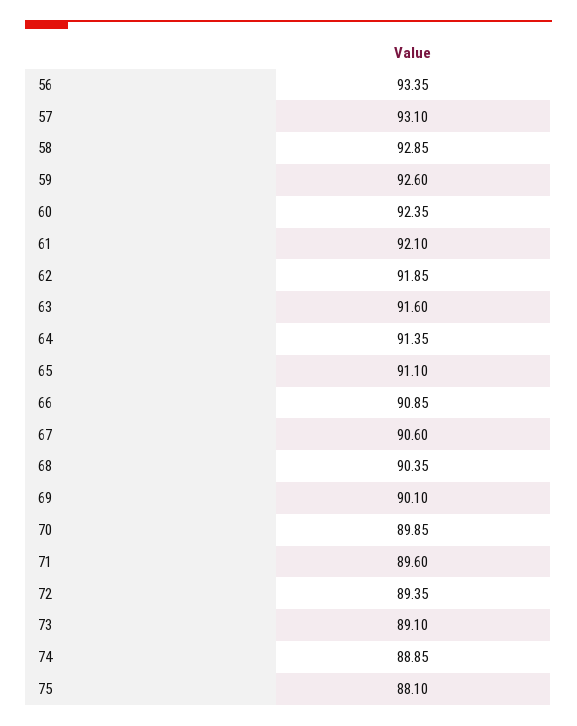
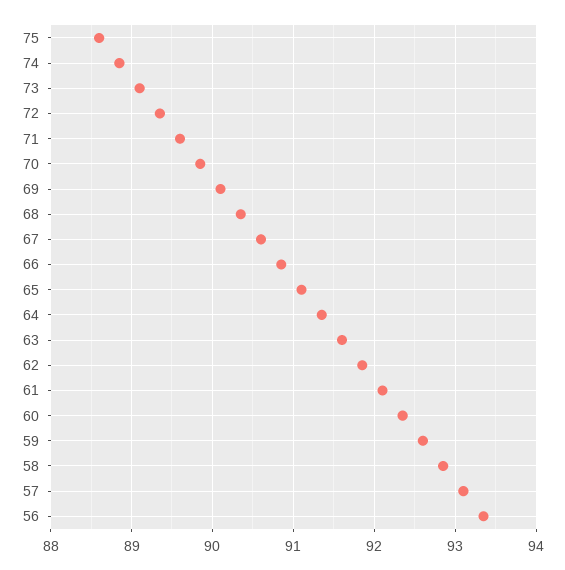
  {
    "56": 93.35,
    "57": 93.1,
    "58": 92.85,
    "59": 92.6,
    "60": 92.35,
    "61": 92.1,
    "62": 91.85,
    "63": 91.6,
    "64": 91.35,
    "65": 91.1,
    "66": 90.85,
    "67": 90.6,
    "68": 90.35,
    "69": 90.1,
    "70": 89.85,
    "71": 89.6,
    "72": 89.35,
    "73": 89.1,
    "74": 88.85,
-   "75": 88.1
+   "75": 88.6
  }

